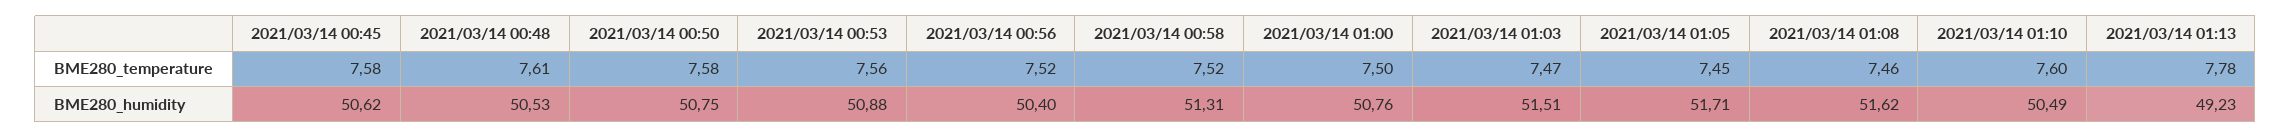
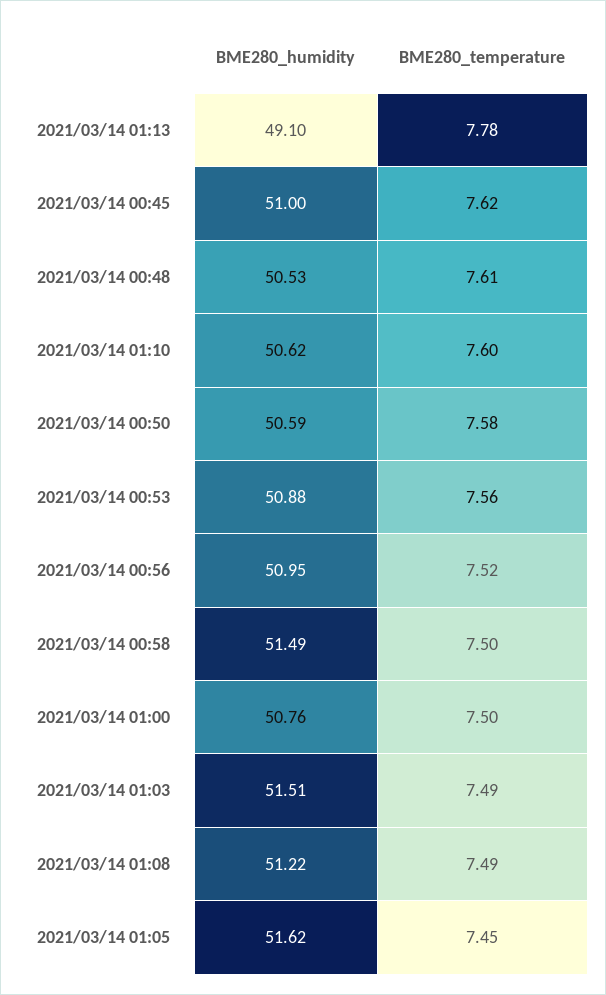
  {
    "2021/03/14 00:45": {
-     "BME280_temperature": 7.58,
+     "BME280_temperature": 7.62,
-     "BME280_humidity": 50.62
+     "BME280_humidity": 51
    },
    "2021/03/14 00:48": {
      "BME280_temperature": 7.61,
      "BME280_humidity": 50.53
    },
    "2021/03/14 00:50": {
      "BME280_temperature": 7.58,
-     "BME280_humidity": 50.75
+     "BME280_humidity": 50.59
    },
    "2021/03/14 00:53": {
      "BME280_temperature": 7.56,
      "BME280_humidity": 50.88
    },
    "2021/03/14 00:56": {
      "BME280_temperature": 7.52,
-     "BME280_humidity": 50.4
+     "BME280_humidity": 50.95
    },
    "2021/03/14 00:58": {
-     "BME280_temperature": 7.52,
+     "BME280_temperature": 7.5,
-     "BME280_humidity": 51.31
+     "BME280_humidity": 51.49
    },
    "2021/03/14 01:00": {
      "BME280_temperature": 7.5,
      "BME280_humidity": 50.76
    },
    "2021/03/14 01:03": {
-     "BME280_temperature": 7.47,
+     "BME280_temperature": 7.49,
      "BME280_humidity": 51.51
    },
    "2021/03/14 01:05": {
      "BME280_temperature": 7.45,
-     "BME280_humidity": 51.71
+     "BME280_humidity": 51.62
    },
    "2021/03/14 01:08": {
-     "BME280_temperature": 7.46,
+     "BME280_temperature": 7.49,
-     "BME280_humidity": 51.62
+     "BME280_humidity": 51.22
    },
    "2021/03/14 01:10": {
      "BME280_temperature": 7.6,
-     "BME280_humidity": 50.49
+     "BME280_humidity": 50.62
    },
    "2021/03/14 01:13": {
      "BME280_temperature": 7.78,
-     "BME280_humidity": 49.23
+     "BME280_humidity": 49.1
    }
  }

